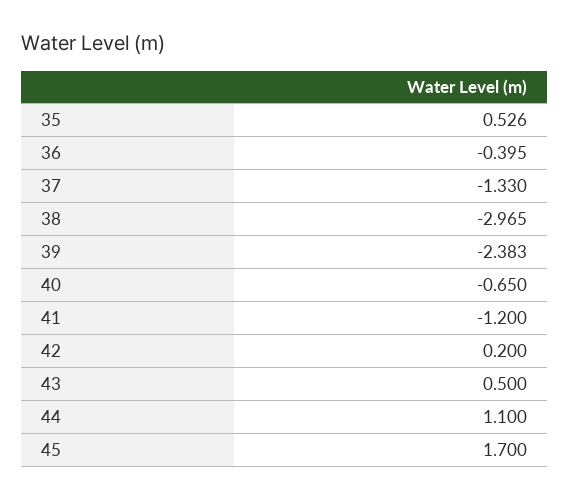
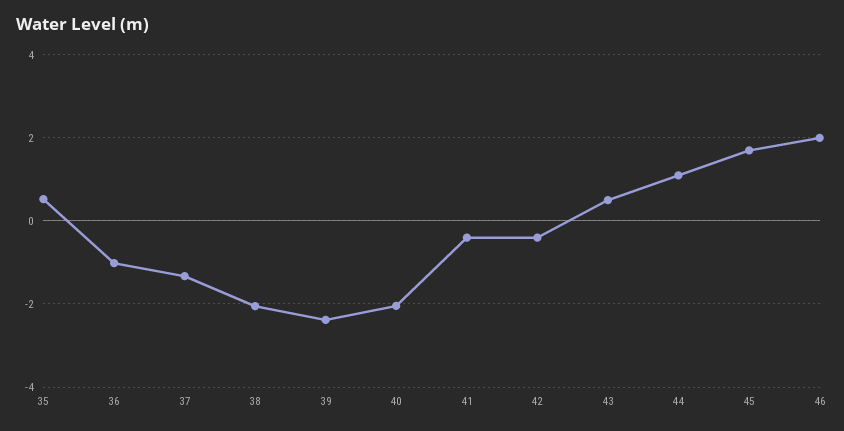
  {
    "35": 0.526,
-   "36": -0.395,
+   "36": -1,
    "37": -1.33,
-   "38": -2.965,
+   "38": -2,
    "39": -2.383,
-   "40": -0.65,
+   "40": -2,
-   "41": -1.2,
+   "41": -0.4,
-   "42": 0.2,
+   "42": -0.4,
    "43": 0.5,
    "44": 1.1,
-   "45": 1.7
+   "45": 1.7,
+   "46": 2
  }

